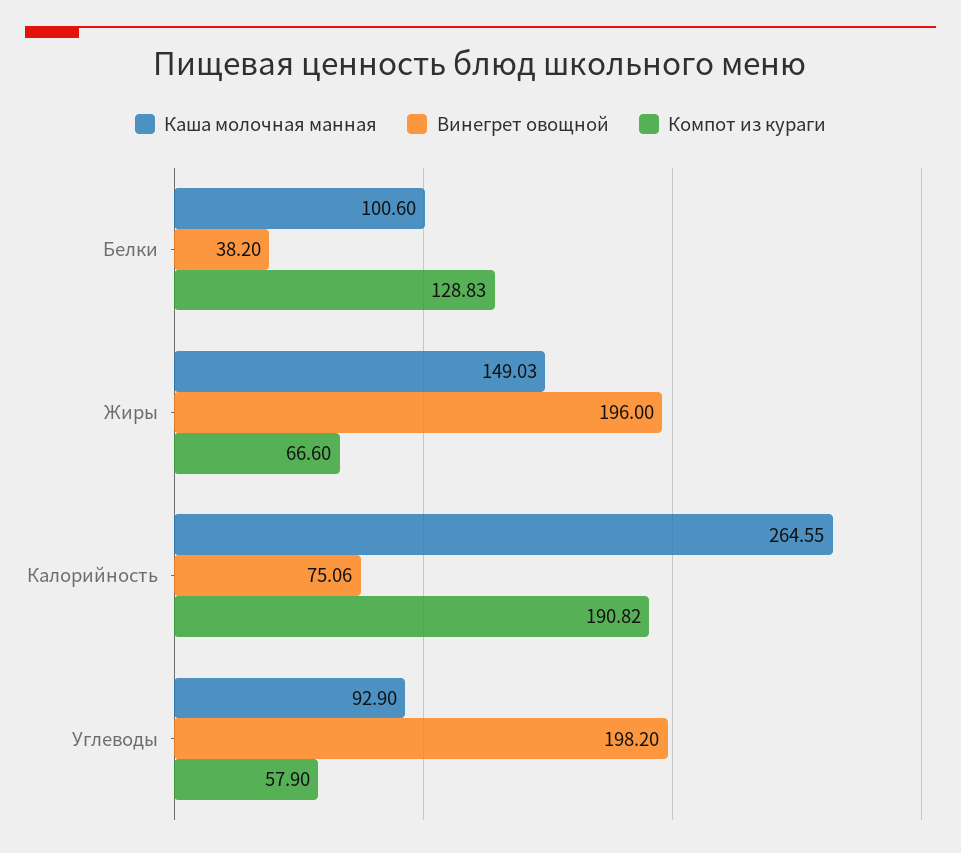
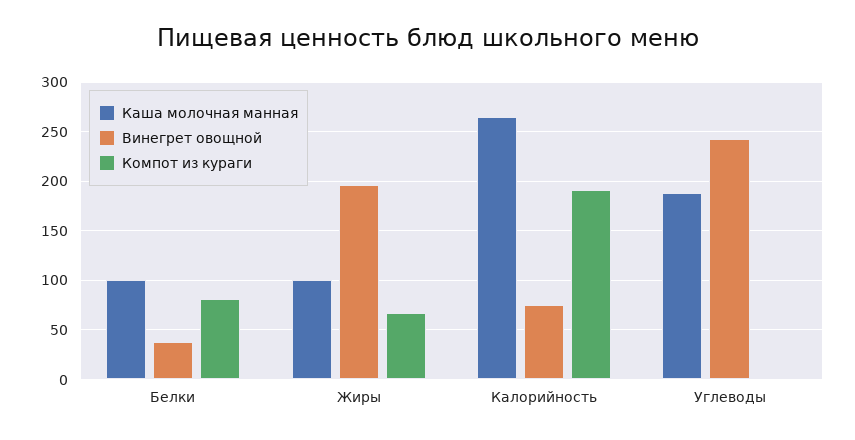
  {
    "Каша молочная манная": {
      "Белки": 100.6,
-     "Жиры": 149.03,
+     "Жиры": 100,
      "Калорийность": 264.55,
-     "Углеводы": 92.9
+     "Углеводы": 190
    },
    "Винегрет овощной": {
      "Белки": 38.2,
      "Жиры": 196,
      "Калорийность": 75.06,
-     "Углеводы": 198.2
+     "Углеводы": 240
    },
    "Компот из кураги": {
-     "Белки": 128.83,
+     "Белки": 80,
      "Жиры": 66.6,
      "Калорийность": 190.82,
-     "Углеводы": 57.9
+     "Углеводы": 0
    }
  }

